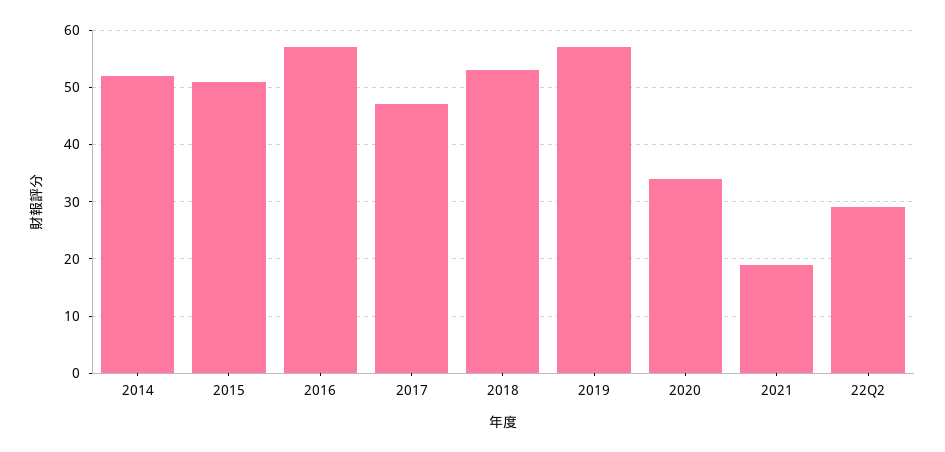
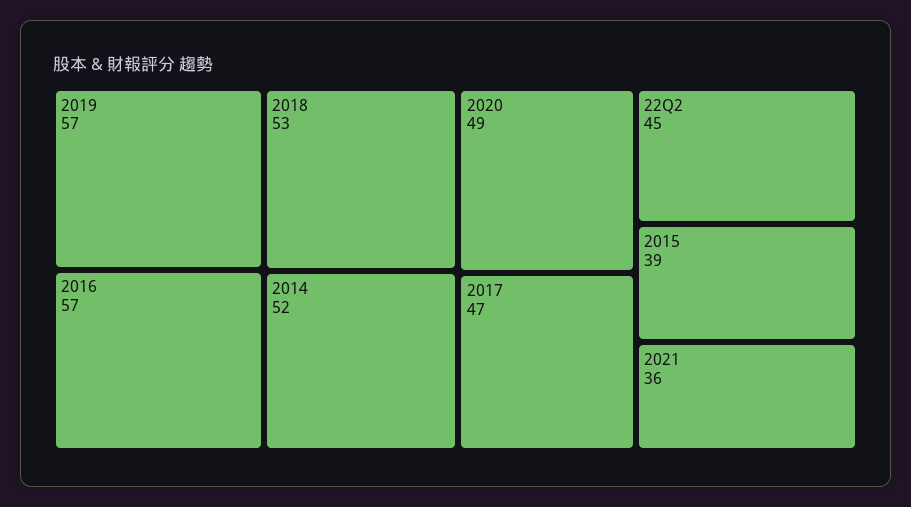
  {
    "2014": 52,
-   "2015": 50,
+   "2015": 39,
    "2016": 57,
    "2017": 47,
    "2018": 53,
    "2019": 57,
-   "2020": 35,
+   "2020": 49,
-   "2021": 20,
+   "2021": 36,
-   "22Q2": 30
+   "22Q2": 45
  }

